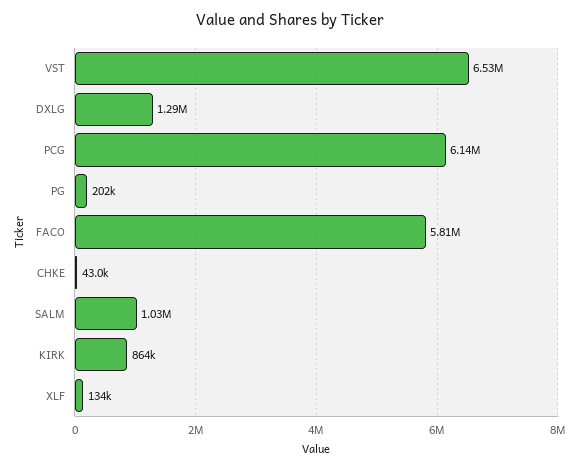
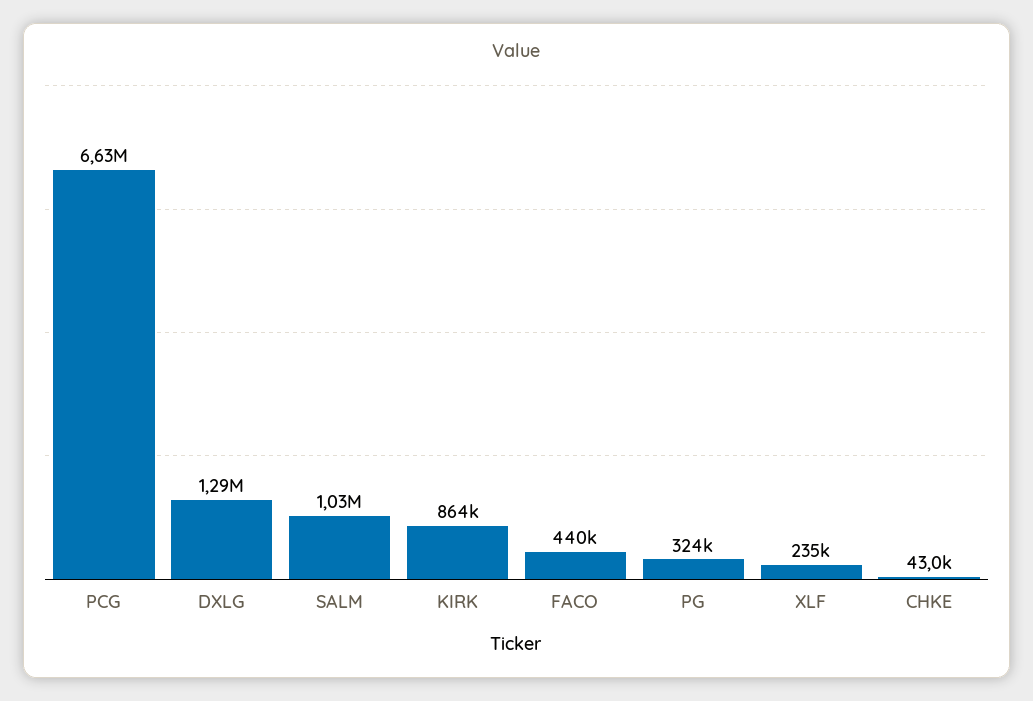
  {
-   "VST": 6530000,
    "DXLG": 1290000,
-   "PCG": 6140000,
+   "PCG": 6630000,
-   "PG": 202000,
+   "PG": 324000,
-   "FACO": 5810000,
+   "FACO": 440000,
    "CHKE": 43000,
    "SALM": 1030000,
    "KIRK": 864000,
-   "XLF": 134000
+   "XLF": 235000
  }

